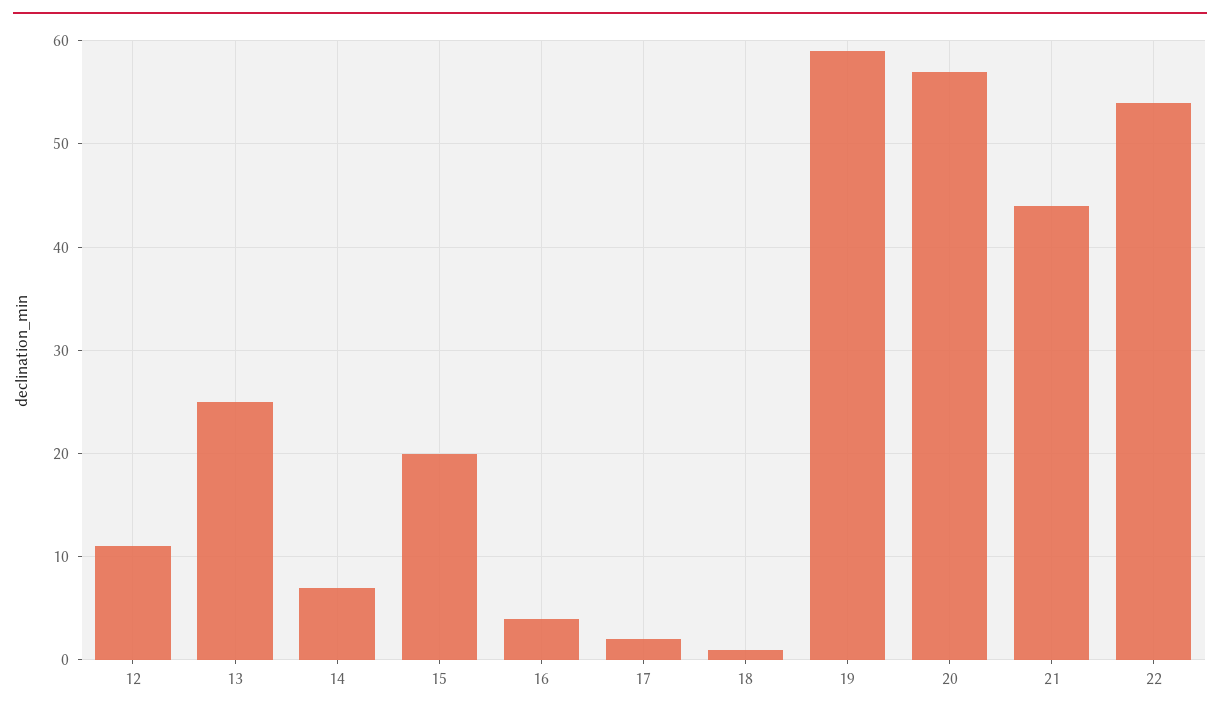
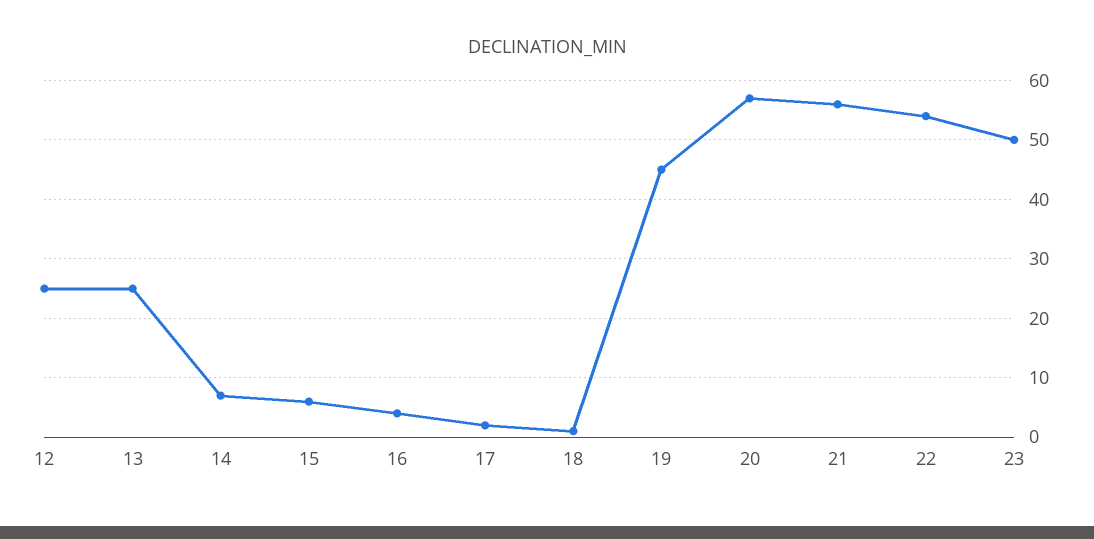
  {
-   "12": 11,
+   "12": 25,
    "13": 25,
    "14": 7,
-   "15": 20,
+   "15": 5,
    "16": 4,
    "17": 2,
    "18": 1,
-   "19": 59,
+   "19": 45,
    "20": 57,
-   "21": 44,
+   "21": 55,
-   "22": 54
+   "22": 54,
+   "23": 50
  }

